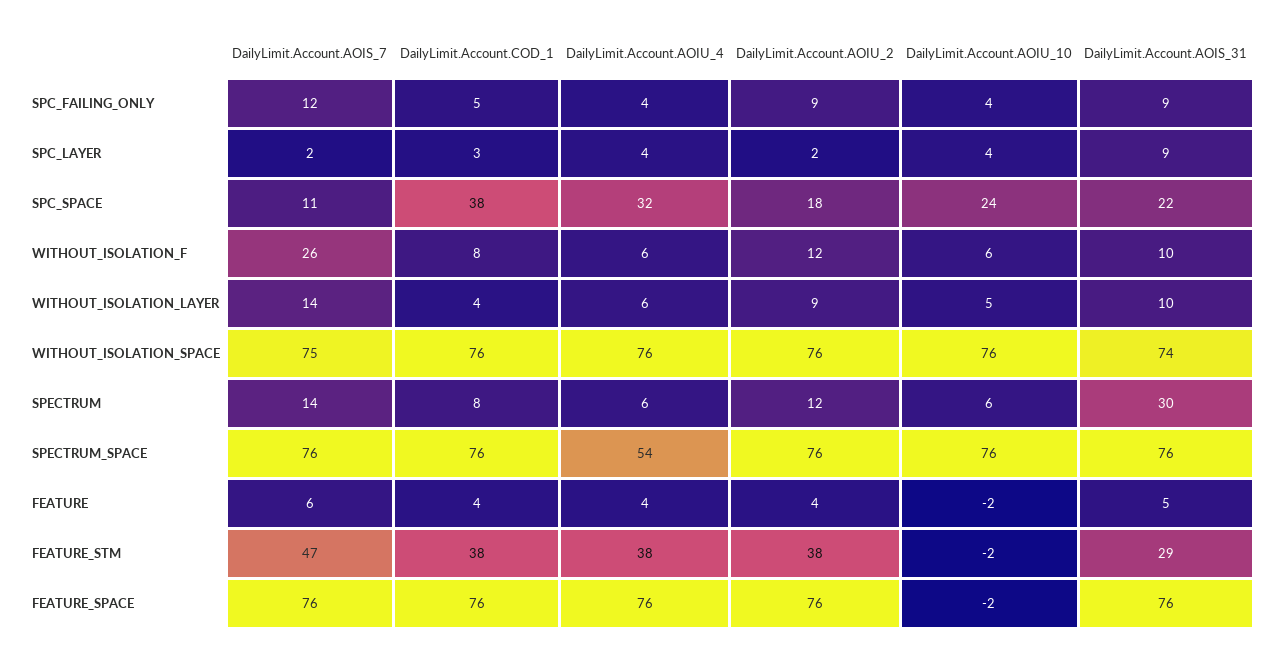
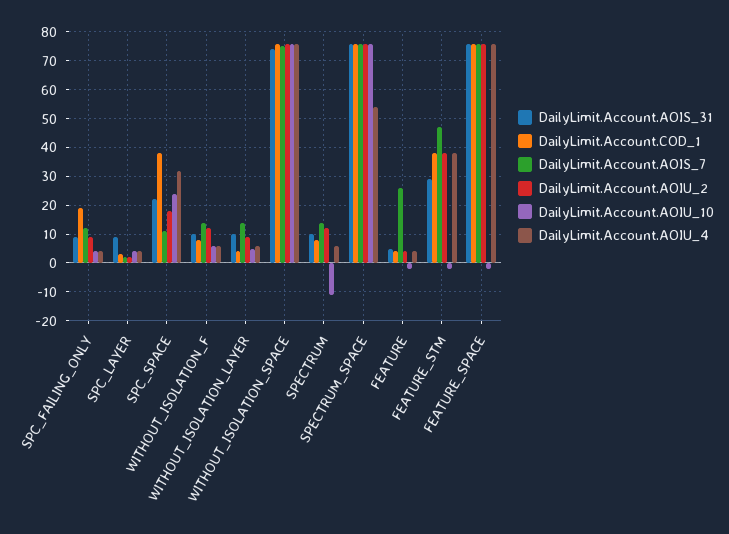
  {
    "DailyLimit.Account.AOIS_7": {
      "SPC_FAILING_ONLY": 12,
      "SPC_LAYER": 2,
      "SPC_SPACE": 11,
-     "WITHOUT_ISOLATION_F": 26,
+     "WITHOUT_ISOLATION_F": 15,
      "WITHOUT_ISOLATION_LAYER": 14,
      "WITHOUT_ISOLATION_SPACE": 75,
      "SPECTRUM": 14,
      "SPECTRUM_SPACE": 76,
-     "FEATURE": 6,
+     "FEATURE": 25,
      "FEATURE_STM": 47,
      "FEATURE_SPACE": 76
    },
    "DailyLimit.Account.COD_1": {
-     "SPC_FAILING_ONLY": 5,
+     "SPC_FAILING_ONLY": 20,
      "SPC_LAYER": 3,
      "SPC_SPACE": 38,
      "WITHOUT_ISOLATION_F": 8,
      "WITHOUT_ISOLATION_LAYER": 4,
      "WITHOUT_ISOLATION_SPACE": 76,
      "SPECTRUM": 8,
      "SPECTRUM_SPACE": 76,
      "FEATURE": 4,
      "FEATURE_STM": 38,
      "FEATURE_SPACE": 76
    },
    "DailyLimit.Account.AOIU_4": {
      "SPC_FAILING_ONLY": 4,
      "SPC_LAYER": 4,
      "SPC_SPACE": 32,
      "WITHOUT_ISOLATION_F": 6,
      "WITHOUT_ISOLATION_LAYER": 6,
      "WITHOUT_ISOLATION_SPACE": 76,
      "SPECTRUM": 6,
      "SPECTRUM_SPACE": 54,
      "FEATURE": 4,
      "FEATURE_STM": 38,
      "FEATURE_SPACE": 76
    },
    "DailyLimit.Account.AOIU_2": {
      "SPC_FAILING_ONLY": 9,
      "SPC_LAYER": 2,
      "SPC_SPACE": 18,
      "WITHOUT_ISOLATION_F": 12,
      "WITHOUT_ISOLATION_LAYER": 9,
      "WITHOUT_ISOLATION_SPACE": 76,
      "SPECTRUM": 12,
      "SPECTRUM_SPACE": 76,
      "FEATURE": 4,
      "FEATURE_STM": 38,
      "FEATURE_SPACE": 76
    },
    "DailyLimit.Account.AOIU_10": {
      "SPC_FAILING_ONLY": 4,
      "SPC_LAYER": 4,
      "SPC_SPACE": 24,
      "WITHOUT_ISOLATION_F": 6,
      "WITHOUT_ISOLATION_LAYER": 5,
      "WITHOUT_ISOLATION_SPACE": 76,
-     "SPECTRUM": 6,
+     "SPECTRUM": -10,
      "SPECTRUM_SPACE": 76,
      "FEATURE": -2,
      "FEATURE_STM": -2,
      "FEATURE_SPACE": -2
    },
    "DailyLimit.Account.AOIS_31": {
      "SPC_FAILING_ONLY": 9,
      "SPC_LAYER": 9,
      "SPC_SPACE": 22,
      "WITHOUT_ISOLATION_F": 10,
      "WITHOUT_ISOLATION_LAYER": 10,
      "WITHOUT_ISOLATION_SPACE": 74,
-     "SPECTRUM": 30,
+     "SPECTRUM": 10,
      "SPECTRUM_SPACE": 76,
      "FEATURE": 5,
      "FEATURE_STM": 29,
      "FEATURE_SPACE": 76
    }
  }

